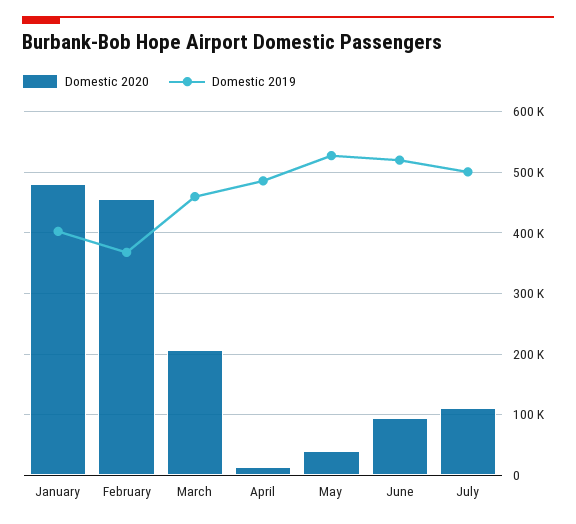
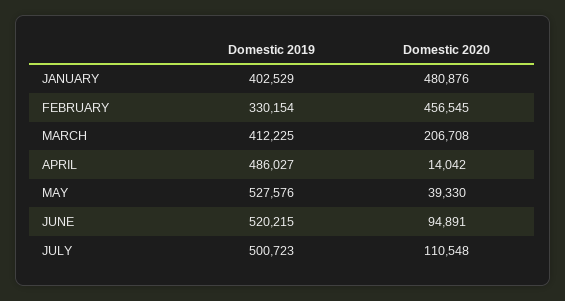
  {
    "Domestic 2020": {
      "January": 480876,
      "February": 456545,
      "March": 206708,
      "April": 14042,
      "May": 39330,
      "June": 94891,
      "July": 110548
    },
    "Domestic 2019": {
      "January": 402529,
-     "February": 370000,
+     "February": 330154,
-     "March": 460000,
+     "March": 412225,
      "April": 486027,
      "May": 527576,
      "June": 520215,
      "July": 500723
    }
  }

